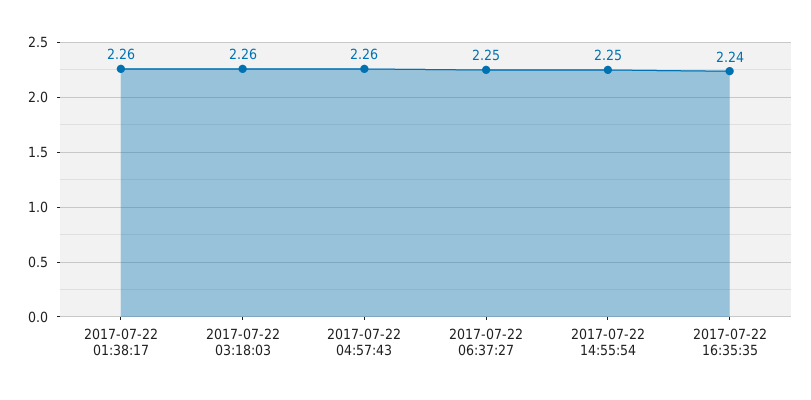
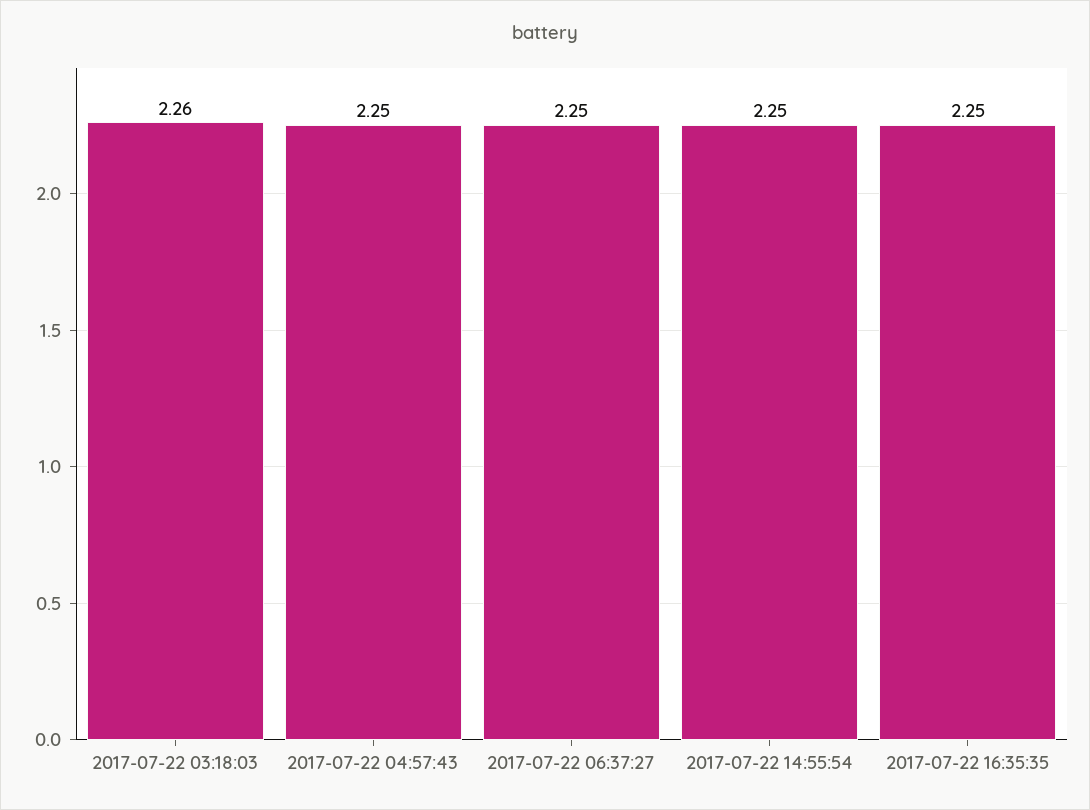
  {
-   "2017-07-22 01:38:17": 2.26,
    "2017-07-22 03:18:03": 2.26,
-   "2017-07-22 04:57:43": 2.26,
+   "2017-07-22 04:57:43": 2.25,
    "2017-07-22 06:37:27": 2.25,
    "2017-07-22 14:55:54": 2.25,
-   "2017-07-22 16:35:35": 2.24
+   "2017-07-22 16:35:35": 2.25
  }

